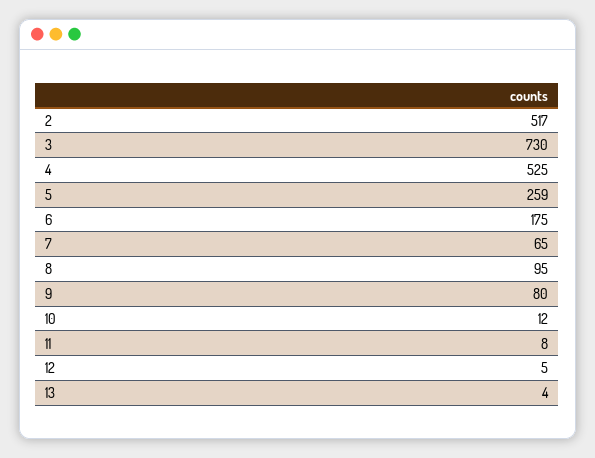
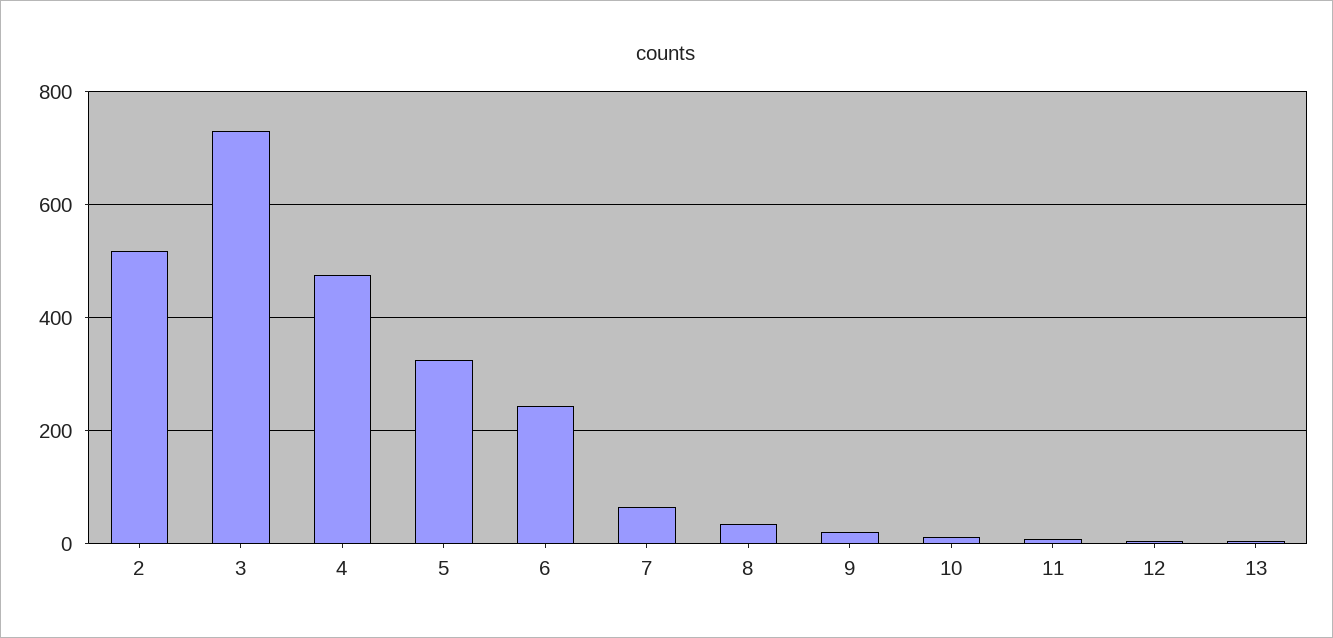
  {
    "2": 517,
    "3": 730,
-   "4": 525,
+   "4": 480,
-   "5": 259,
+   "5": 320,
-   "6": 175,
+   "6": 240,
    "7": 65,
-   "8": 95,
+   "8": 40,
-   "9": 80,
+   "9": 20,
    "10": 12,
    "11": 8,
    "12": 5,
    "13": 4
  }

